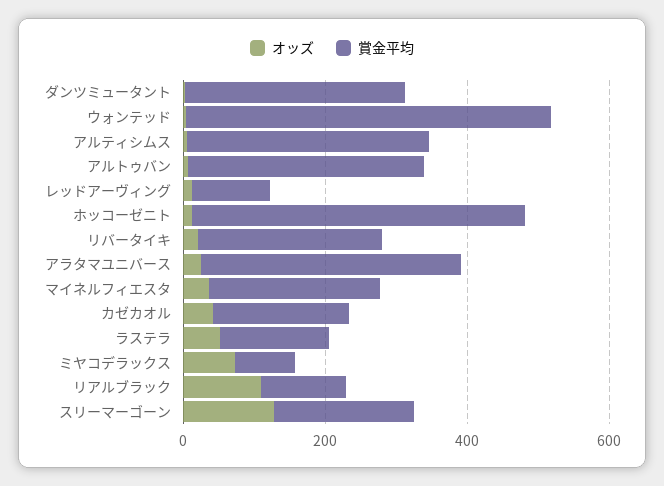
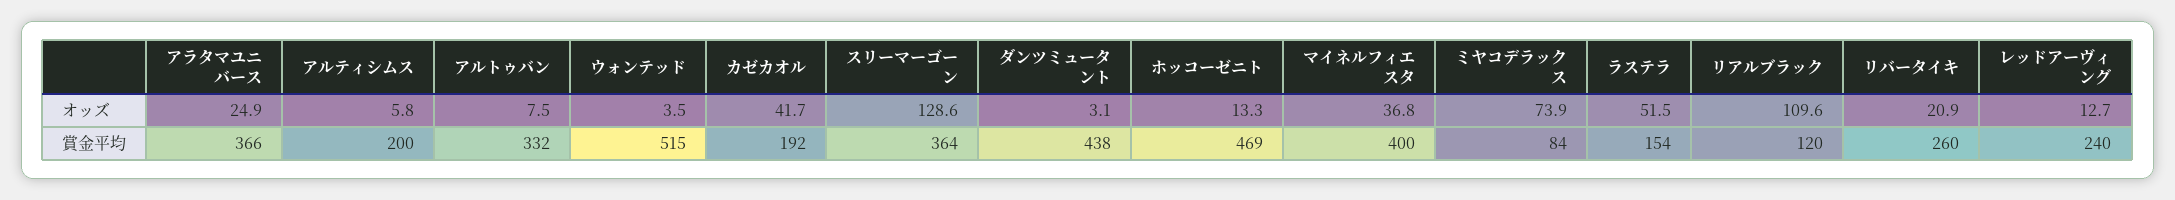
  {
    "オッズ": {
      "ダンツミュータント": 3.1,
      "ウォンテッド": 3.5,
      "アルティシムス": 5.8,
      "アルトゥバン": 7.5,
      "レッドアーヴィング": 12.7,
      "ホッコーゼニト": 13.3,
      "リバータイキ": 20.9,
      "アラタマユニバース": 24.9,
      "マイネルフィエスタ": 36.8,
      "カゼカオル": 41.7,
      "ラステラ": 51.5,
      "ミヤコデラックス": 73.9,
      "リアルブラック": 109.6,
      "スリーマーゴーン": 128.6
    },
    "賞金平均": {
-     "ダンツミュータント": 300,
+     "ダンツミュータント": 438,
      "ウォンテッド": 515,
-     "アルティシムス": 350,
+     "アルティシムス": 200,
      "アルトゥバン": 332,
-     "レッドアーヴィング": 100,
+     "レッドアーヴィング": 240,
      "ホッコーゼニト": 469,
      "リバータイキ": 260,
      "アラタマユニバース": 366,
-     "マイネルフィエスタ": 250,
+     "マイネルフィエスタ": 400,
      "カゼカオル": 192,
      "ラステラ": 154,
      "ミヤコデラックス": 84,
      "リアルブラック": 120,
-     "スリーマーゴーン": 200
+     "スリーマーゴーン": 364
    }
  }

